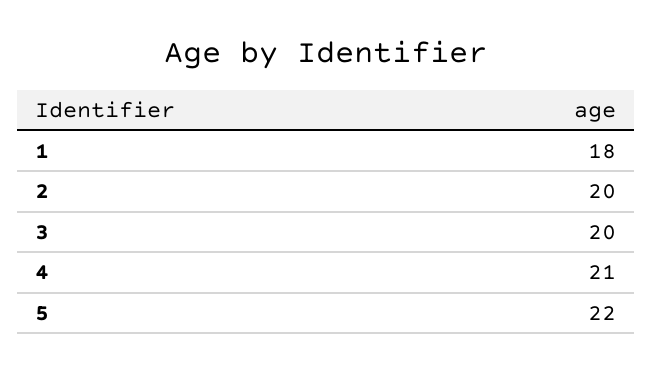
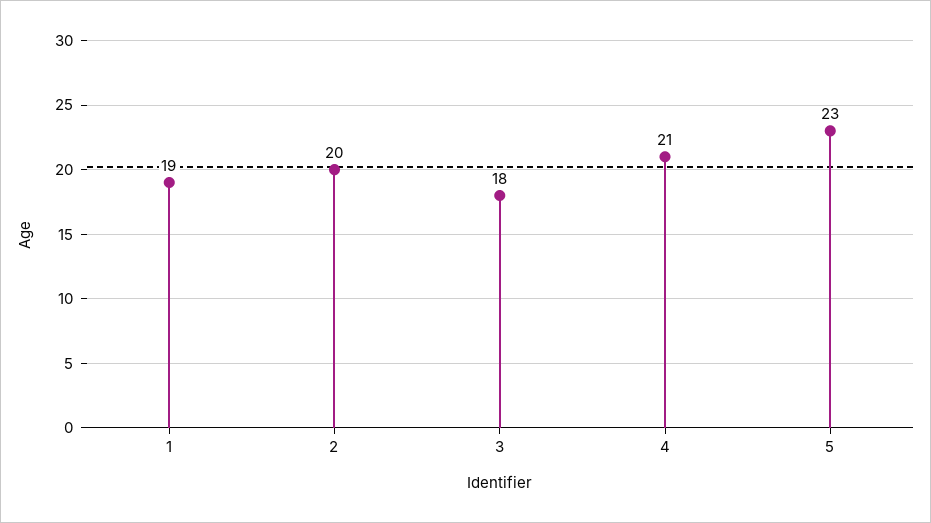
  {
-   "1": 18,
+   "1": 19,
    "2": 20,
-   "3": 20,
+   "3": 18,
    "4": 21,
-   "5": 22
+   "5": 23
  }

